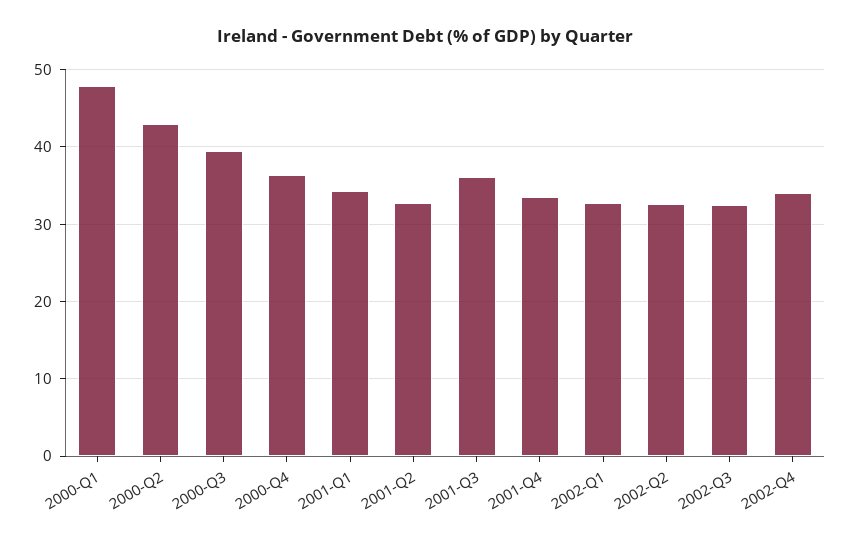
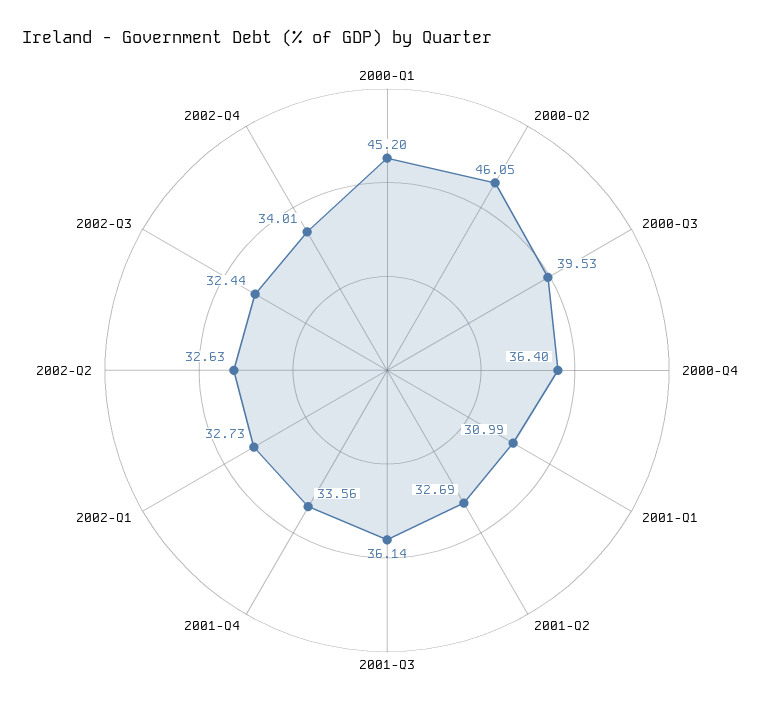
  {
-   "2000-Q1": 48,
+   "2000-Q1": 45.2,
-   "2000-Q2": 43,
+   "2000-Q2": 46.05,
    "2000-Q3": 39.53,
    "2000-Q4": 36.4,
-   "2001-Q1": 34,
+   "2001-Q1": 30.99,
    "2001-Q2": 32.69,
    "2001-Q3": 36.14,
    "2001-Q4": 33.56,
    "2002-Q1": 32.73,
    "2002-Q2": 32.63,
    "2002-Q3": 32.44,
    "2002-Q4": 34.01
  }

